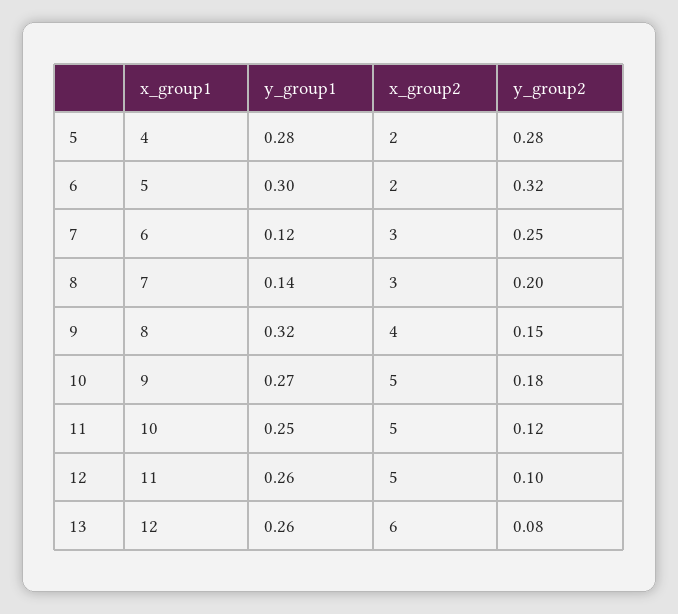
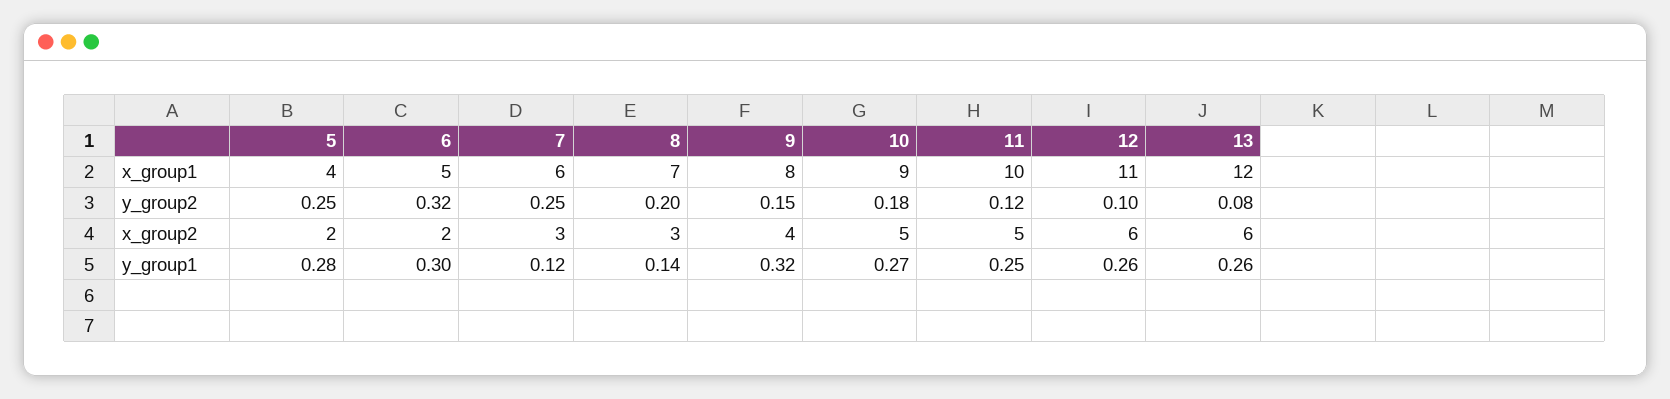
  {
    "x_group1": {
      "5": 4,
      "6": 5,
      "7": 6,
      "8": 7,
      "9": 8,
      "10": 9,
      "11": 10,
      "12": 11,
      "13": 12
    },
    "y_group1": {
      "5": 0.28,
      "6": 0.3,
      "7": 0.12,
      "8": 0.14,
      "9": 0.32,
      "10": 0.27,
      "11": 0.25,
      "12": 0.26,
      "13": 0.26
    },
    "x_group2": {
      "5": 2,
      "6": 2,
      "7": 3,
      "8": 3,
      "9": 4,
      "10": 5,
      "11": 5,
-     "12": 5,
+     "12": 6,
      "13": 6
    },
    "y_group2": {
-     "5": 0.28,
+     "5": 0.25,
      "6": 0.32,
      "7": 0.25,
      "8": 0.2,
      "9": 0.15,
      "10": 0.18,
      "11": 0.12,
      "12": 0.1,
      "13": 0.08
    }
  }

